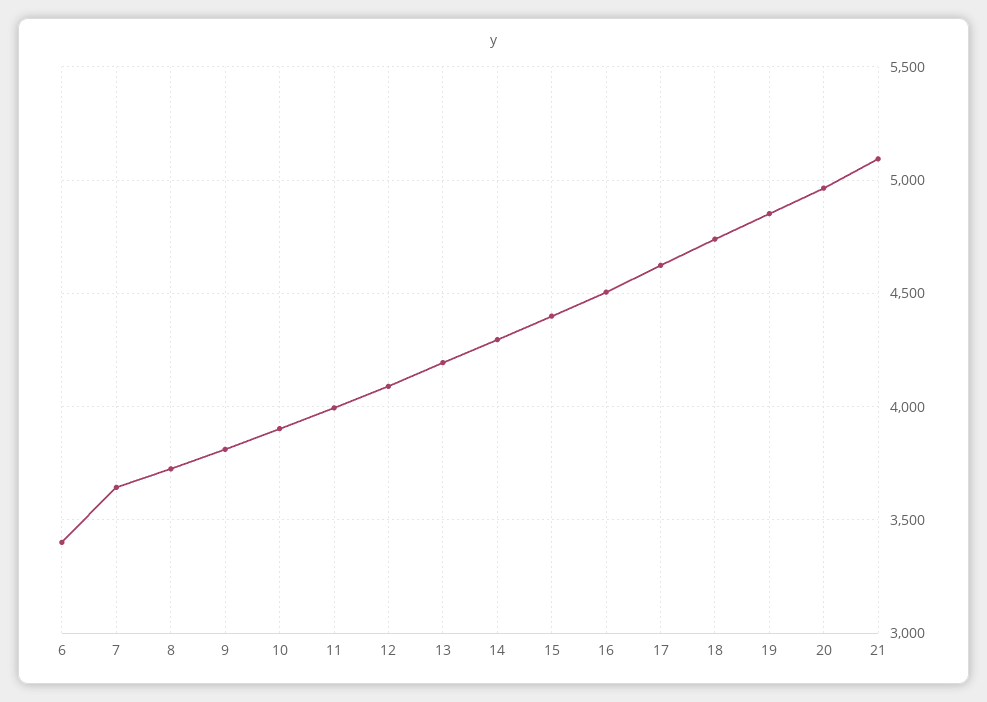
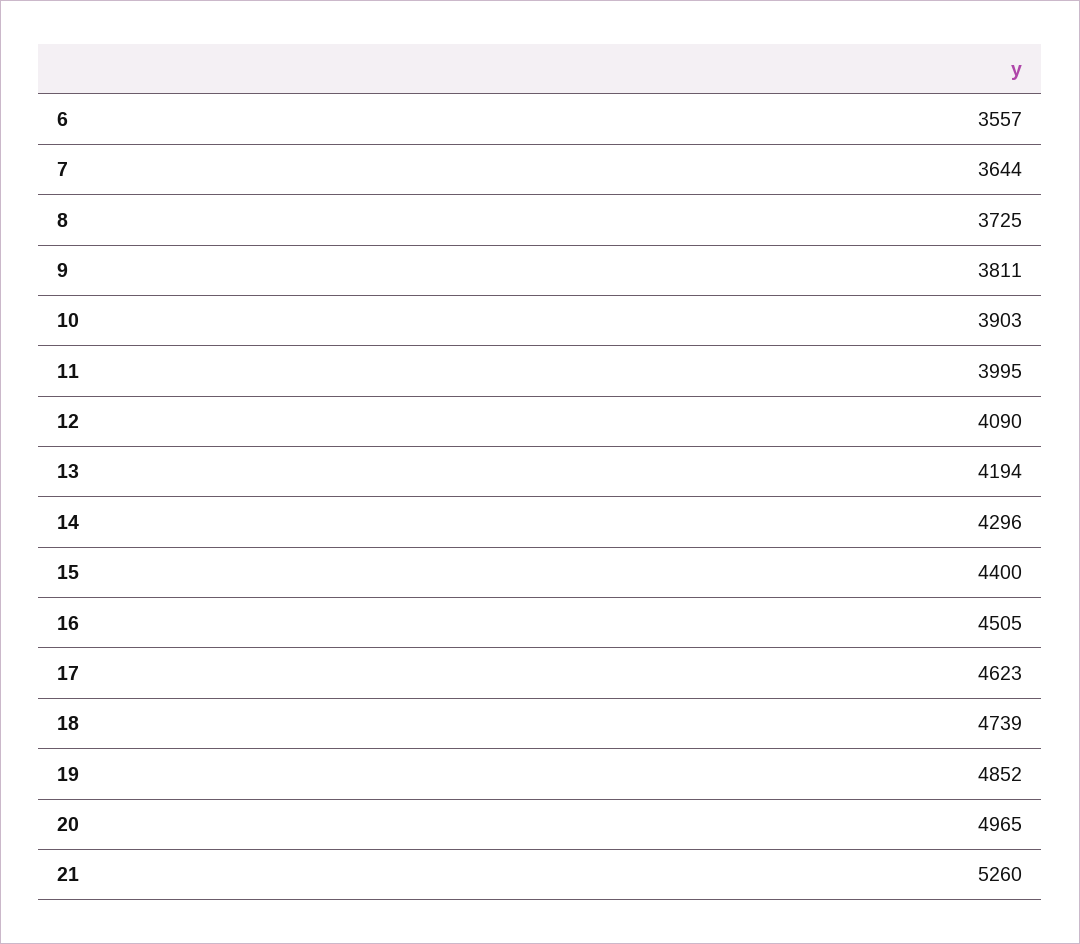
  {
-   "6": 3400,
+   "6": 3557,
    "7": 3644,
    "8": 3725,
    "9": 3811,
    "10": 3903,
    "11": 3995,
    "12": 4090,
    "13": 4194,
    "14": 4296,
    "15": 4400,
    "16": 4505,
    "17": 4623,
    "18": 4739,
    "19": 4852,
    "20": 4965,
-   "21": 5100
+   "21": 5260
  }

